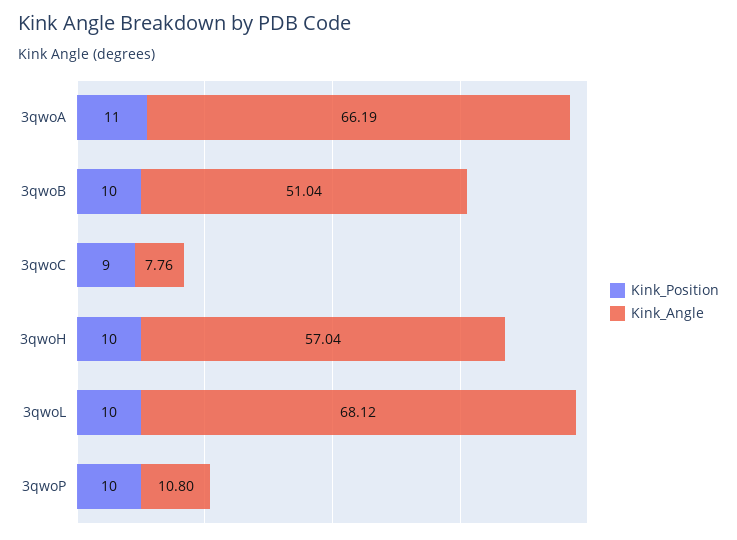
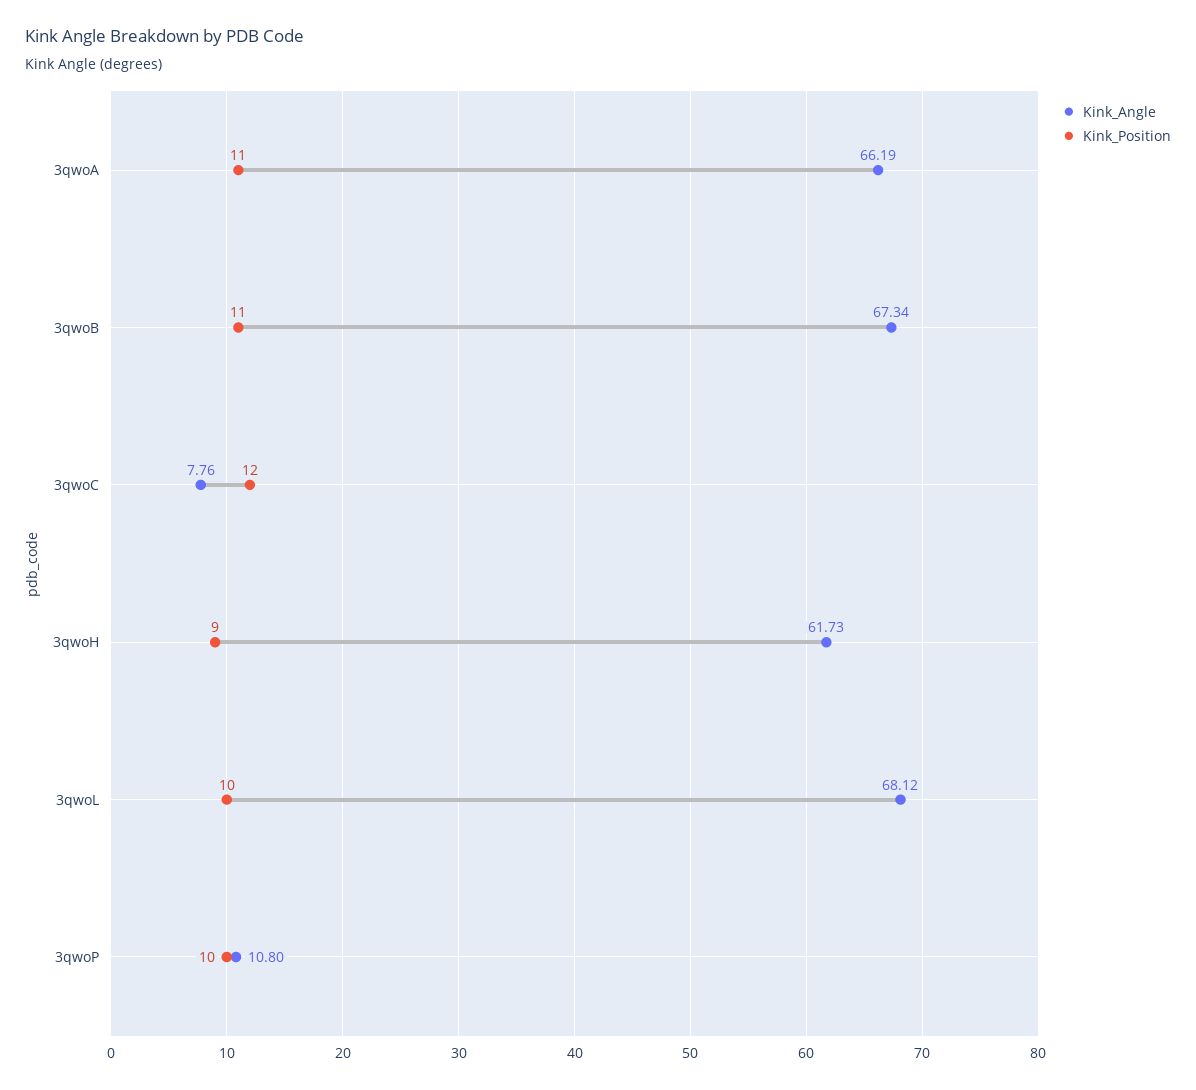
  {
    "Kink_Position": {
      "3qwoA": 11,
-     "3qwoB": 10,
+     "3qwoB": 11,
-     "3qwoC": 9,
+     "3qwoC": 12,
-     "3qwoH": 10,
+     "3qwoH": 9,
      "3qwoL": 10,
      "3qwoP": 10
    },
    "Kink_Angle": {
      "3qwoA": 66.19,
-     "3qwoB": 51.04,
+     "3qwoB": 67.34,
      "3qwoC": 7.76,
-     "3qwoH": 57.04,
+     "3qwoH": 61.73,
      "3qwoL": 68.12,
      "3qwoP": 10.8
    }
  }

